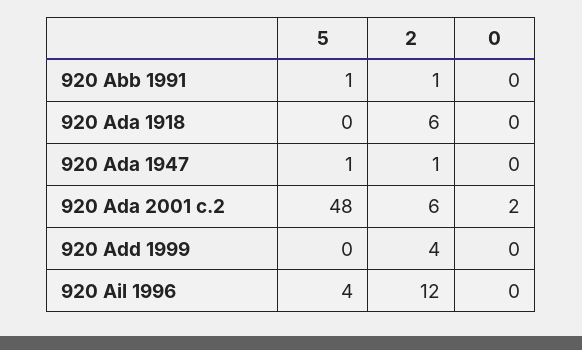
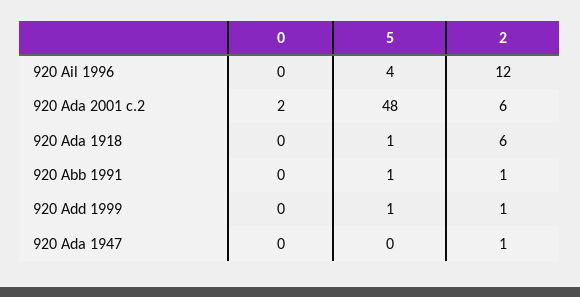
  {
    "5": {
      "920 Abb 1991": 1,
-     "920 Ada 1918": 0,
+     "920 Ada 1918": 1,
-     "920 Ada 1947": 1,
+     "920 Ada 1947": 0,
      "920 Ada 2001 c.2": 48,
-     "920 Add 1999": 0,
+     "920 Add 1999": 1,
      "920 Ail 1996": 4
    },
    "2": {
      "920 Abb 1991": 1,
      "920 Ada 1918": 6,
      "920 Ada 1947": 1,
      "920 Ada 2001 c.2": 6,
-     "920 Add 1999": 4,
+     "920 Add 1999": 1,
      "920 Ail 1996": 12
    },
    "0": {
      "920 Abb 1991": 0,
      "920 Ada 1918": 0,
      "920 Ada 1947": 0,
      "920 Ada 2001 c.2": 2,
      "920 Add 1999": 0,
      "920 Ail 1996": 0
    }
  }

